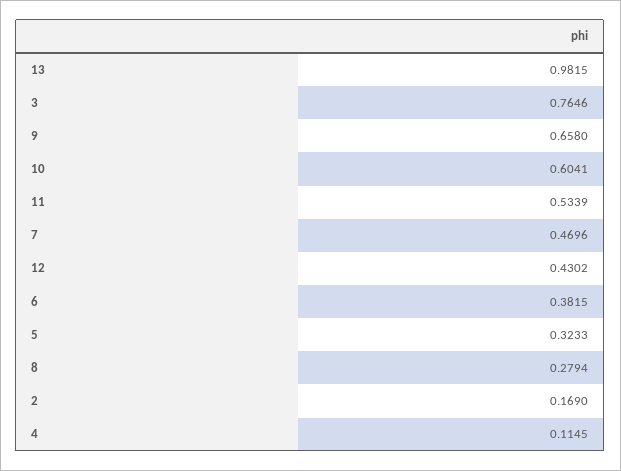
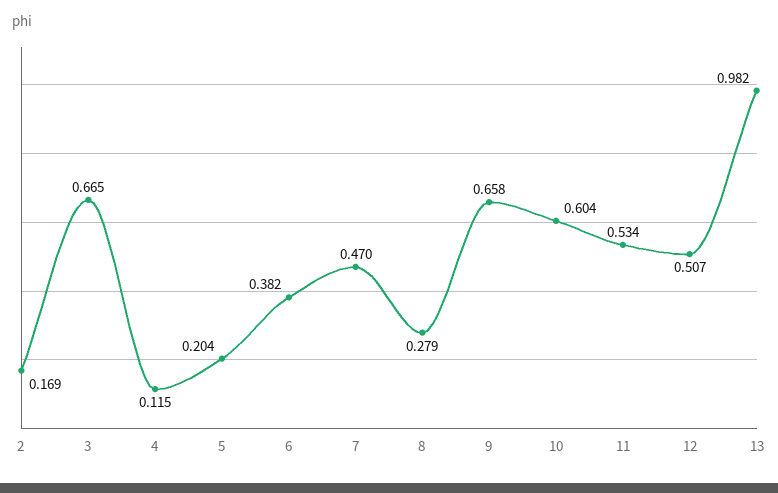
  {
    "13": 0.9815,
-   "3": 0.7646,
+   "3": 0.665,
    "9": 0.658,
    "10": 0.6041,
    "11": 0.5339,
    "7": 0.4696,
-   "12": 0.4302,
+   "12": 0.507,
    "6": 0.3815,
-   "5": 0.3233,
+   "5": 0.204,
    "8": 0.2794,
    "2": 0.169,
    "4": 0.1145
  }

